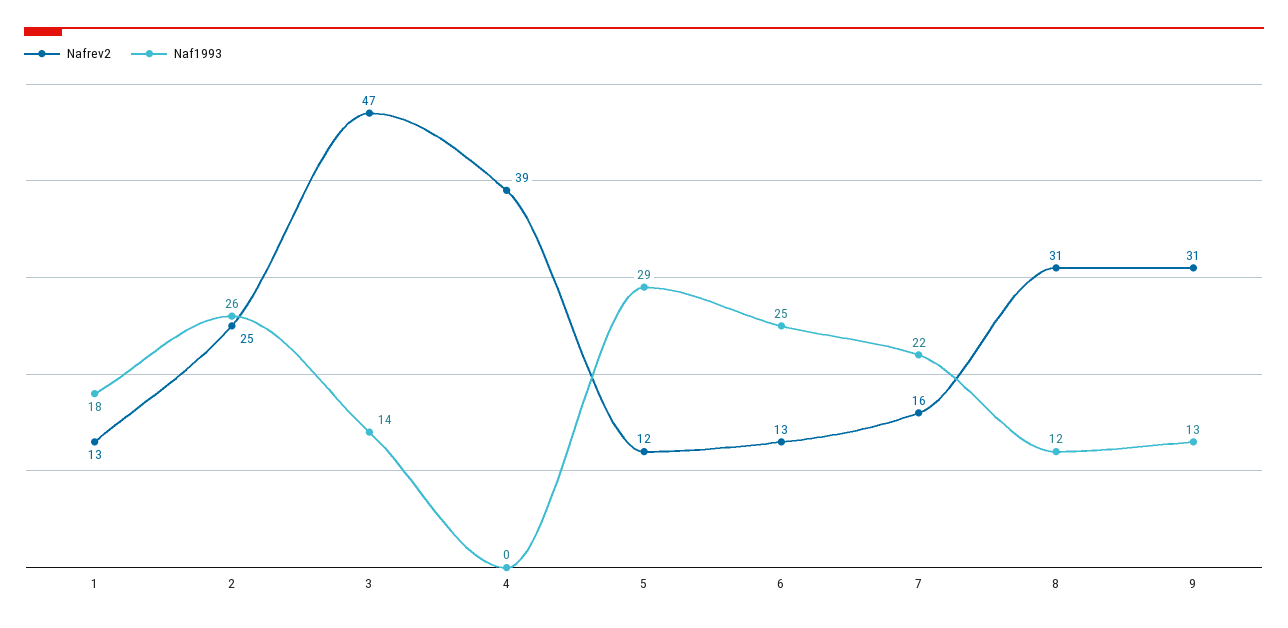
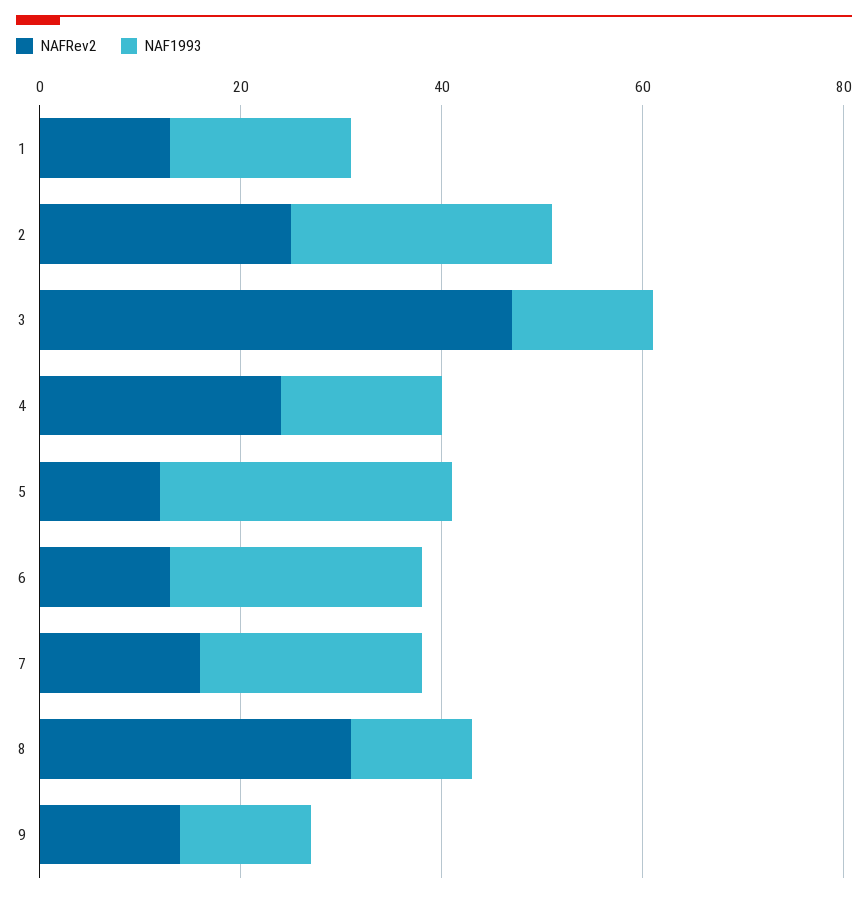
  {
    "Nafrev2": {
      "1": 13,
      "2": 25,
      "3": 47,
-     "4": 39,
+     "4": 25,
      "5": 12,
      "6": 13,
      "7": 16,
      "8": 31,
-     "9": 31
+     "9": 15
    },
    "Naf1993": {
      "1": 18,
      "2": 26,
      "3": 14,
-     "4": 0,
+     "4": 15,
      "5": 29,
      "6": 25,
      "7": 22,
      "8": 12,
      "9": 13
    }
  }

